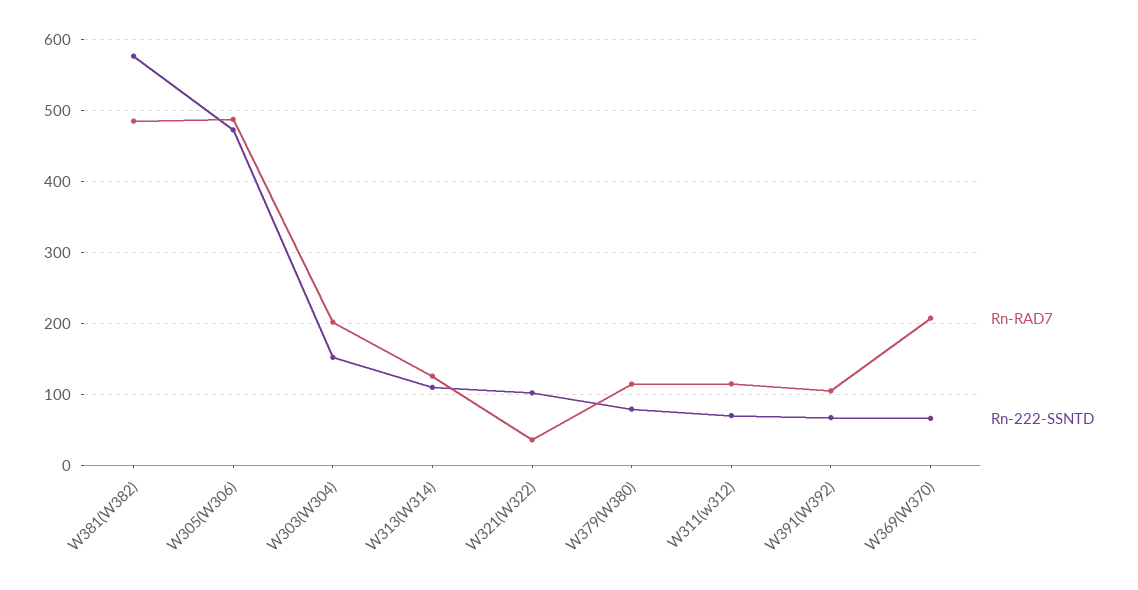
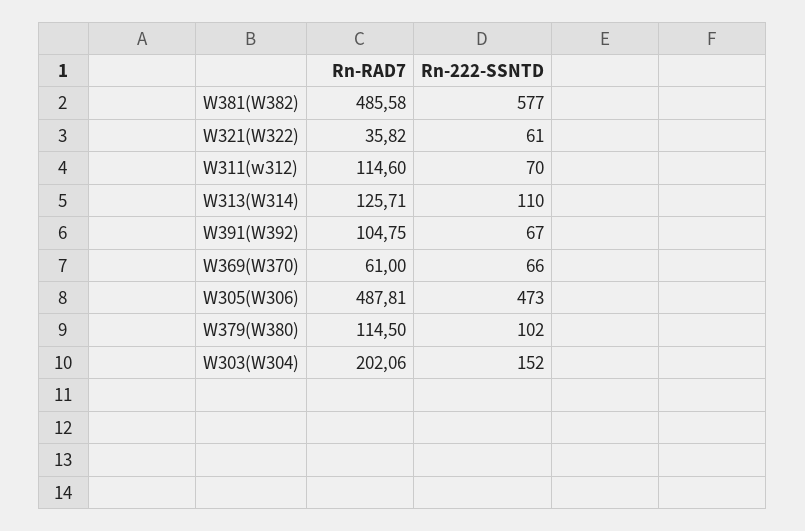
  {
    "Rn-RAD7": {
      "W381(W382)": 485.58,
      "W305(W306)": 487.81,
      "W303(W304)": 202.06,
      "W313(W314)": 125.71,
      "W321(W322)": 35.82,
      "W379(W380)": 114.5,
      "W311(w312)": 114.6,
      "W391(W392)": 104.75,
-     "W369(W370)": 210
+     "W369(W370)": 61
    },
    "Rn-222-SSNTD": {
      "W381(W382)": 577,
      "W305(W306)": 473,
      "W303(W304)": 152,
      "W313(W314)": 110,
-     "W321(W322)": 100,
+     "W321(W322)": 61,
-     "W379(W380)": 80,
+     "W379(W380)": 102,
      "W311(w312)": 70,
      "W391(W392)": 67,
      "W369(W370)": 66
    }
  }

